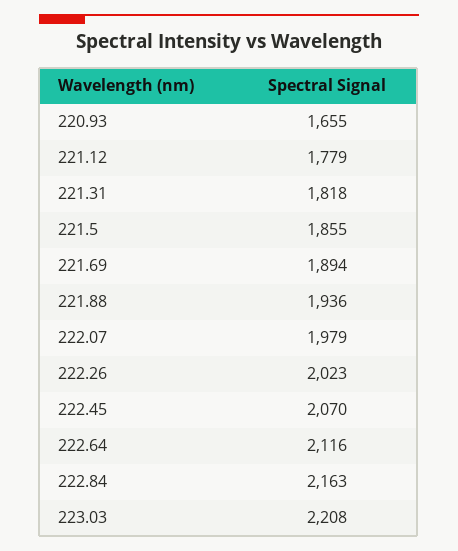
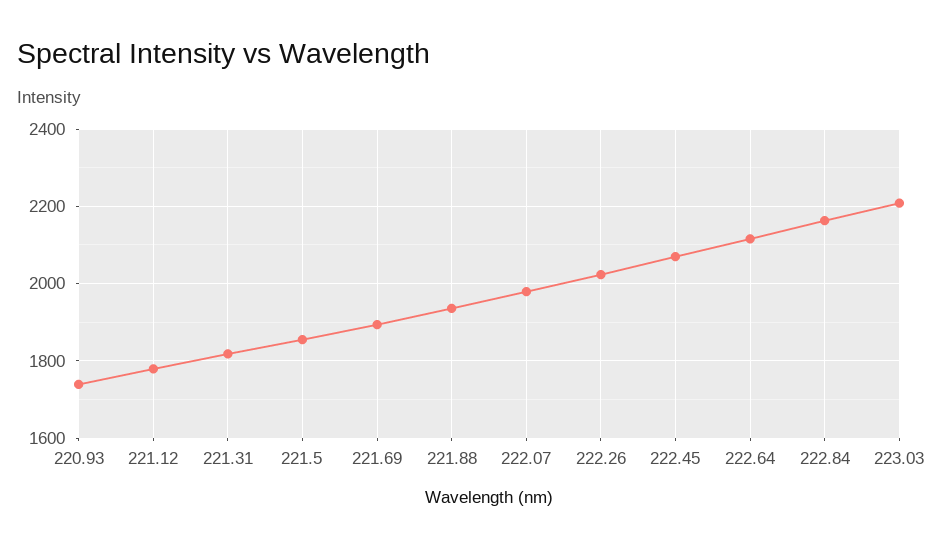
  {
-   "220.93": 1655,
+   "220.93": 1740,
    "221.12": 1779,
    "221.31": 1818,
    "221.5": 1855,
    "221.69": 1894,
    "221.88": 1936,
    "222.07": 1979,
    "222.26": 2023,
    "222.45": 2070,
    "222.64": 2116,
    "222.84": 2163,
    "223.03": 2208
  }

